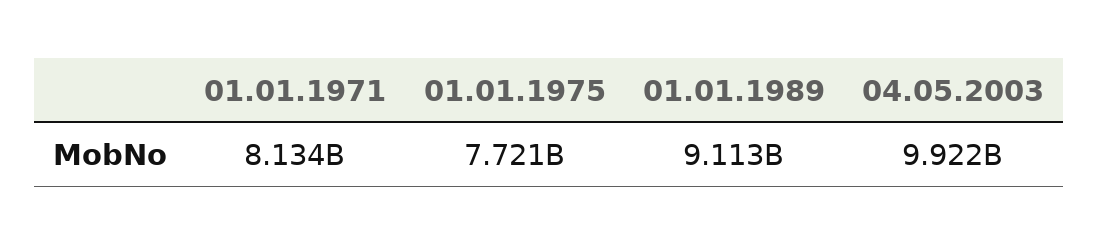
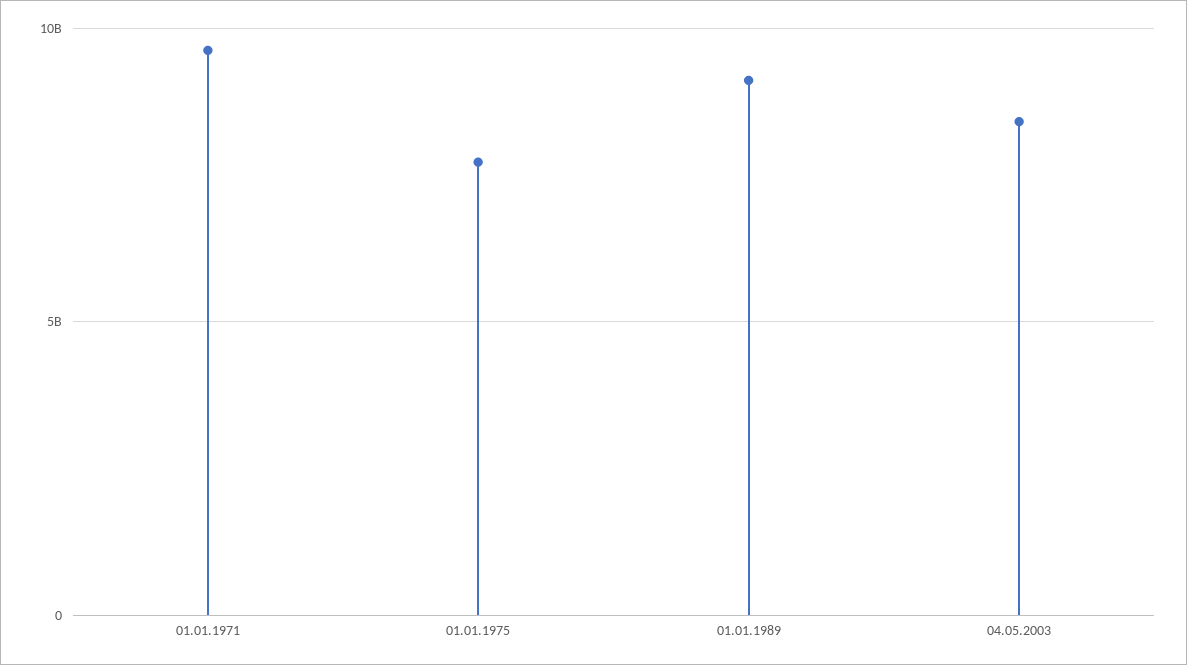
  {
-   "01.01.1971": 8134000000,
+   "01.01.1971": 9500000000,
    "01.01.1975": 7721000000,
    "01.01.1989": 9113000000,
-   "04.05.2003": 9922000000
+   "04.05.2003": 8500000000
  }

